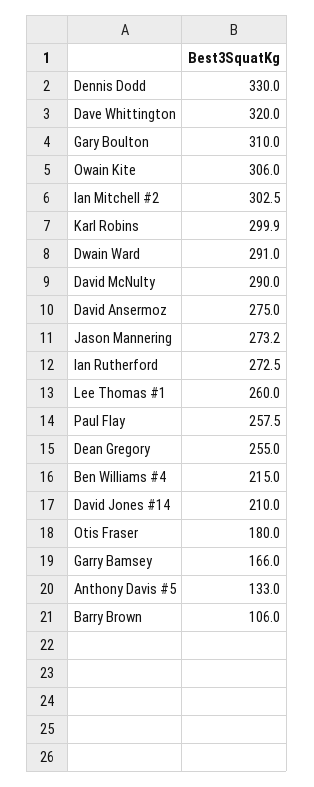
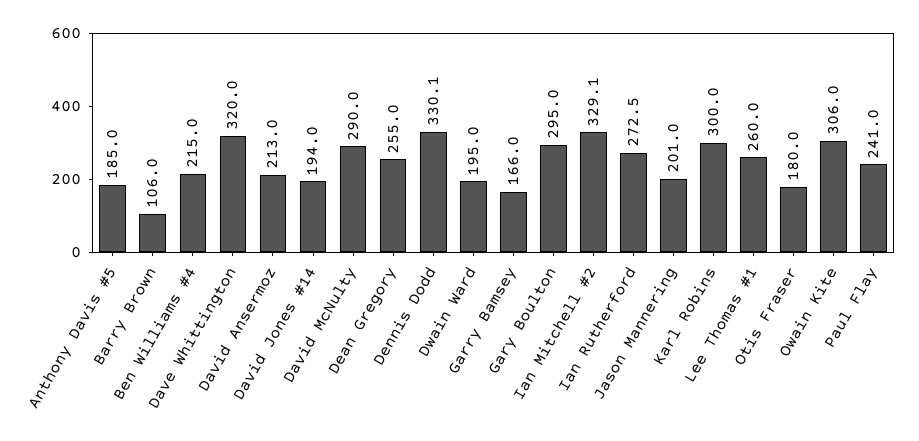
  {
-   "Dennis Dodd": 330,
+   "Dennis Dodd": 330.1,
    "Dave Whittington": 320,
-   "Gary Boulton": 310,
+   "Gary Boulton": 295,
    "Owain Kite": 306,
-   "Ian Mitchell #2": 302.5,
+   "Ian Mitchell #2": 329.1,
-   "Karl Robins": 299.9,
+   "Karl Robins": 300,
-   "Dwain Ward": 291,
+   "Dwain Ward": 195,
    "David McNulty": 290,
-   "David Ansermoz": 275,
+   "David Ansermoz": 213,
-   "Jason Mannering": 273.2,
+   "Jason Mannering": 201,
    "Ian Rutherford": 272.5,
    "Lee Thomas #1": 260,
-   "Paul Flay": 257.5,
+   "Paul Flay": 241,
    "Dean Gregory": 255,
    "Ben Williams #4": 215,
-   "David Jones #14": 210,
+   "David Jones #14": 194,
    "Otis Fraser": 180,
    "Garry Bamsey": 166,
-   "Anthony Davis #5": 133,
+   "Anthony Davis #5": 185,
    "Barry Brown": 106
  }

